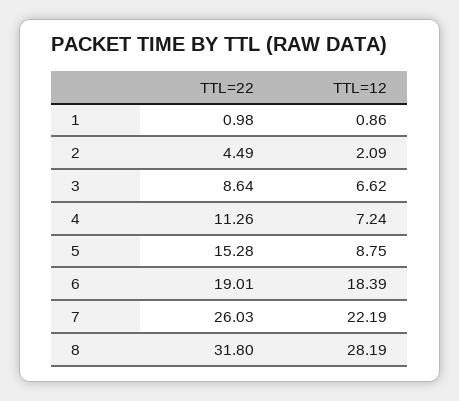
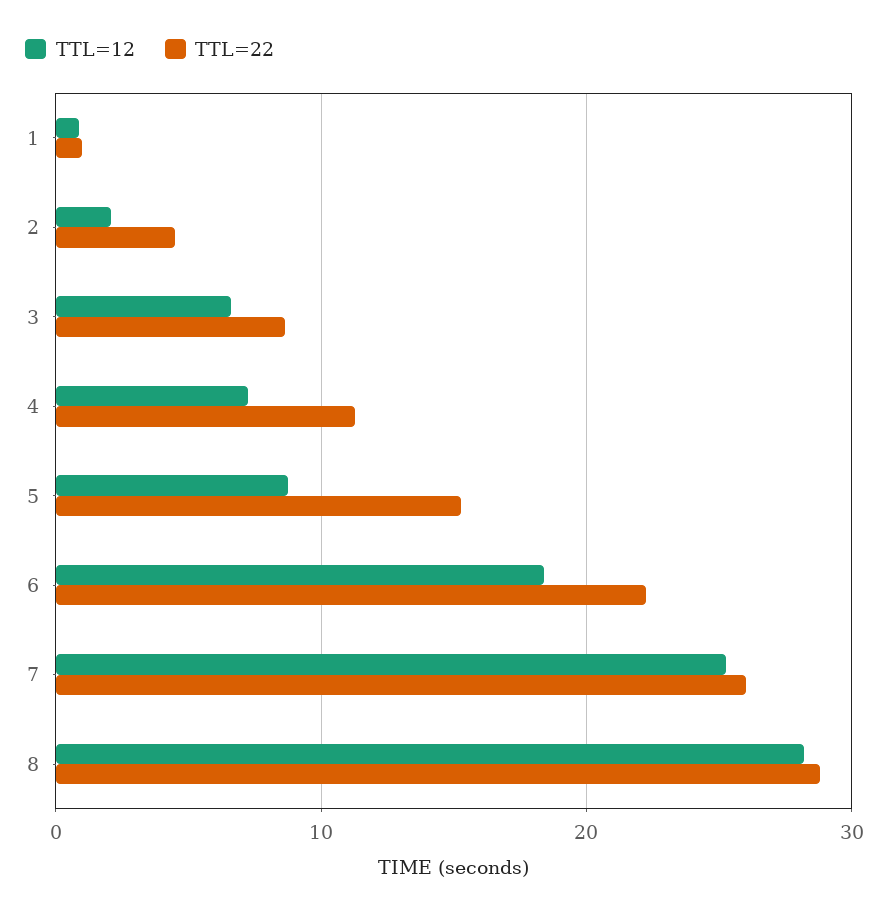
  {
    "TTL=22": {
      "1": 0.98,
      "2": 4.49,
      "3": 8.64,
      "4": 11.26,
      "5": 15.28,
-     "6": 19.01,
+     "6": 22,
      "7": 26.03,
-     "8": 31.8
+     "8": 29
    },
    "TTL=12": {
      "1": 0.86,
      "2": 2.09,
      "3": 6.62,
      "4": 7.24,
      "5": 8.75,
      "6": 18.39,
-     "7": 22.19,
+     "7": 25,
      "8": 28.19
    }
  }

